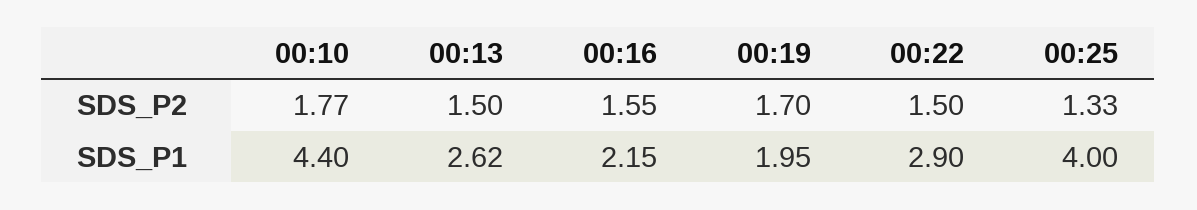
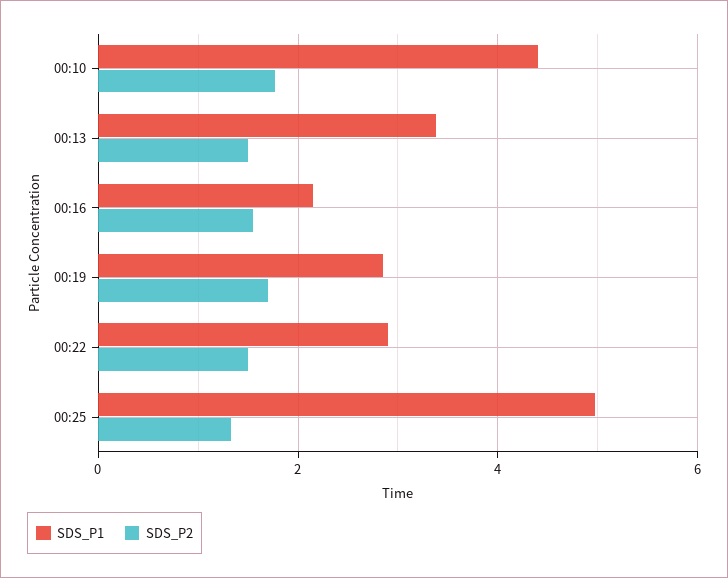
  {
    "SDS_P2": {
      "00:10": 1.77,
      "00:13": 1.5,
      "00:16": 1.55,
      "00:19": 1.7,
      "00:22": 1.5,
      "00:25": 1.33
    },
    "SDS_P1": {
      "00:10": 4.4,
-     "00:13": 2.62,
+     "00:13": 3.4,
      "00:16": 2.15,
-     "00:19": 1.95,
+     "00:19": 2.8,
      "00:22": 2.9,
-     "00:25": 4
+     "00:25": 5
    }
  }

